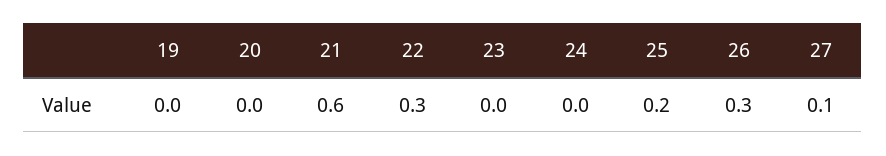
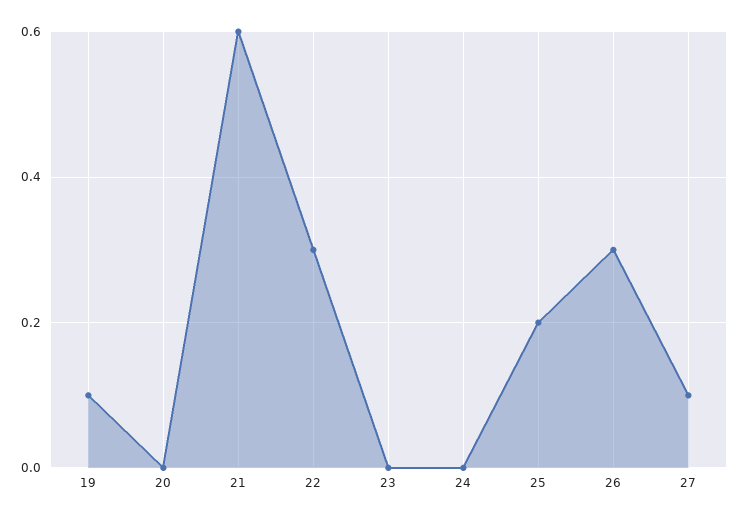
  {
-   "19": 0,
+   "19": 0.1,
    "20": 0,
    "21": 0.6,
    "22": 0.3,
    "23": 0,
    "24": 0,
    "25": 0.2,
    "26": 0.3,
    "27": 0.1
  }

